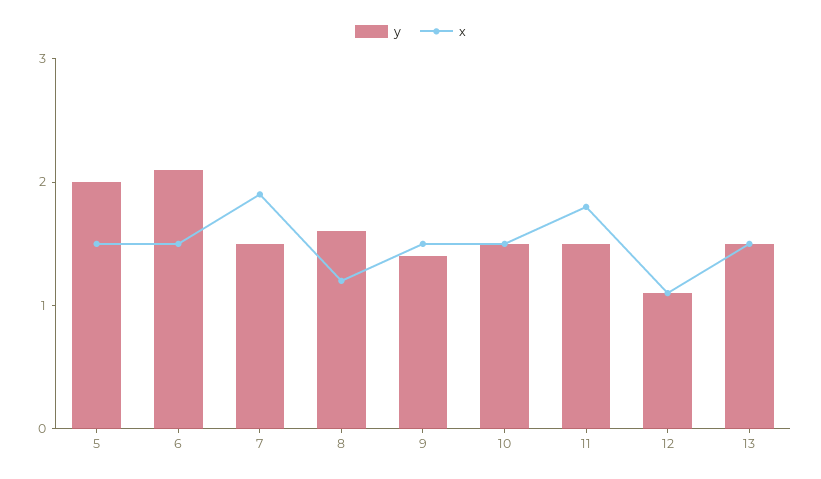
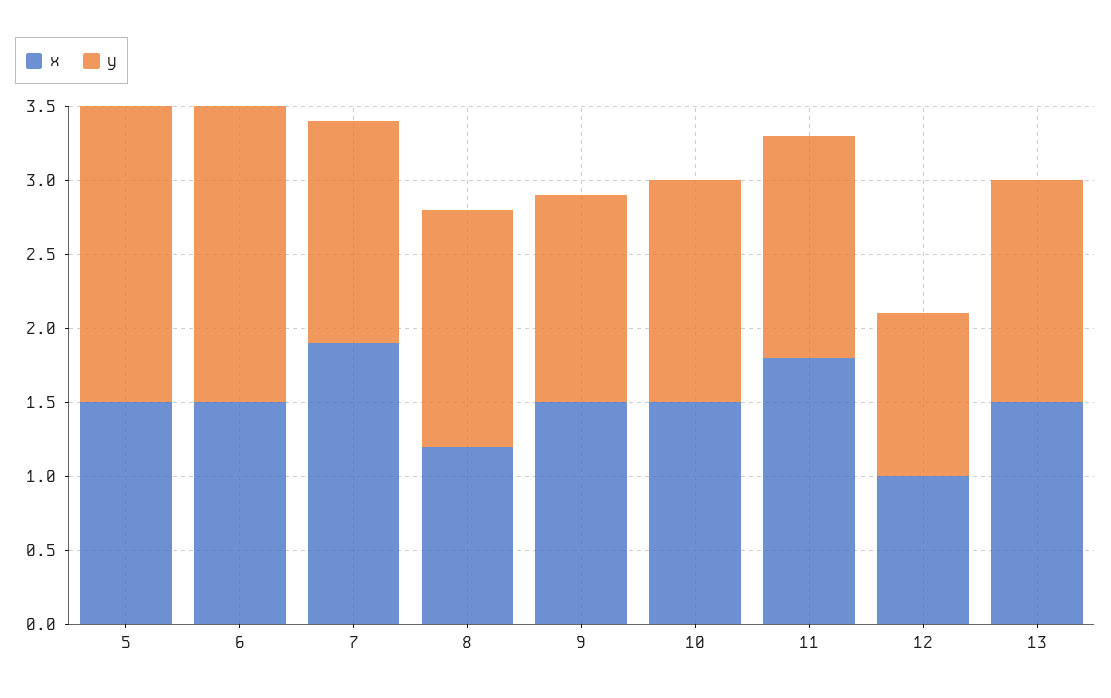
  {
    "y": {
      "5": 2,
-     "6": 2.1,
+     "6": 2,
      "7": 1.5,
      "8": 1.6,
      "9": 1.4,
      "10": 1.5,
      "11": 1.5,
      "12": 1.1,
      "13": 1.5
    },
    "x": {
      "5": 1.5,
      "6": 1.5,
      "7": 1.9,
      "8": 1.2,
      "9": 1.5,
      "10": 1.5,
      "11": 1.8,
-     "12": 1.1,
+     "12": 1,
      "13": 1.5
    }
  }

